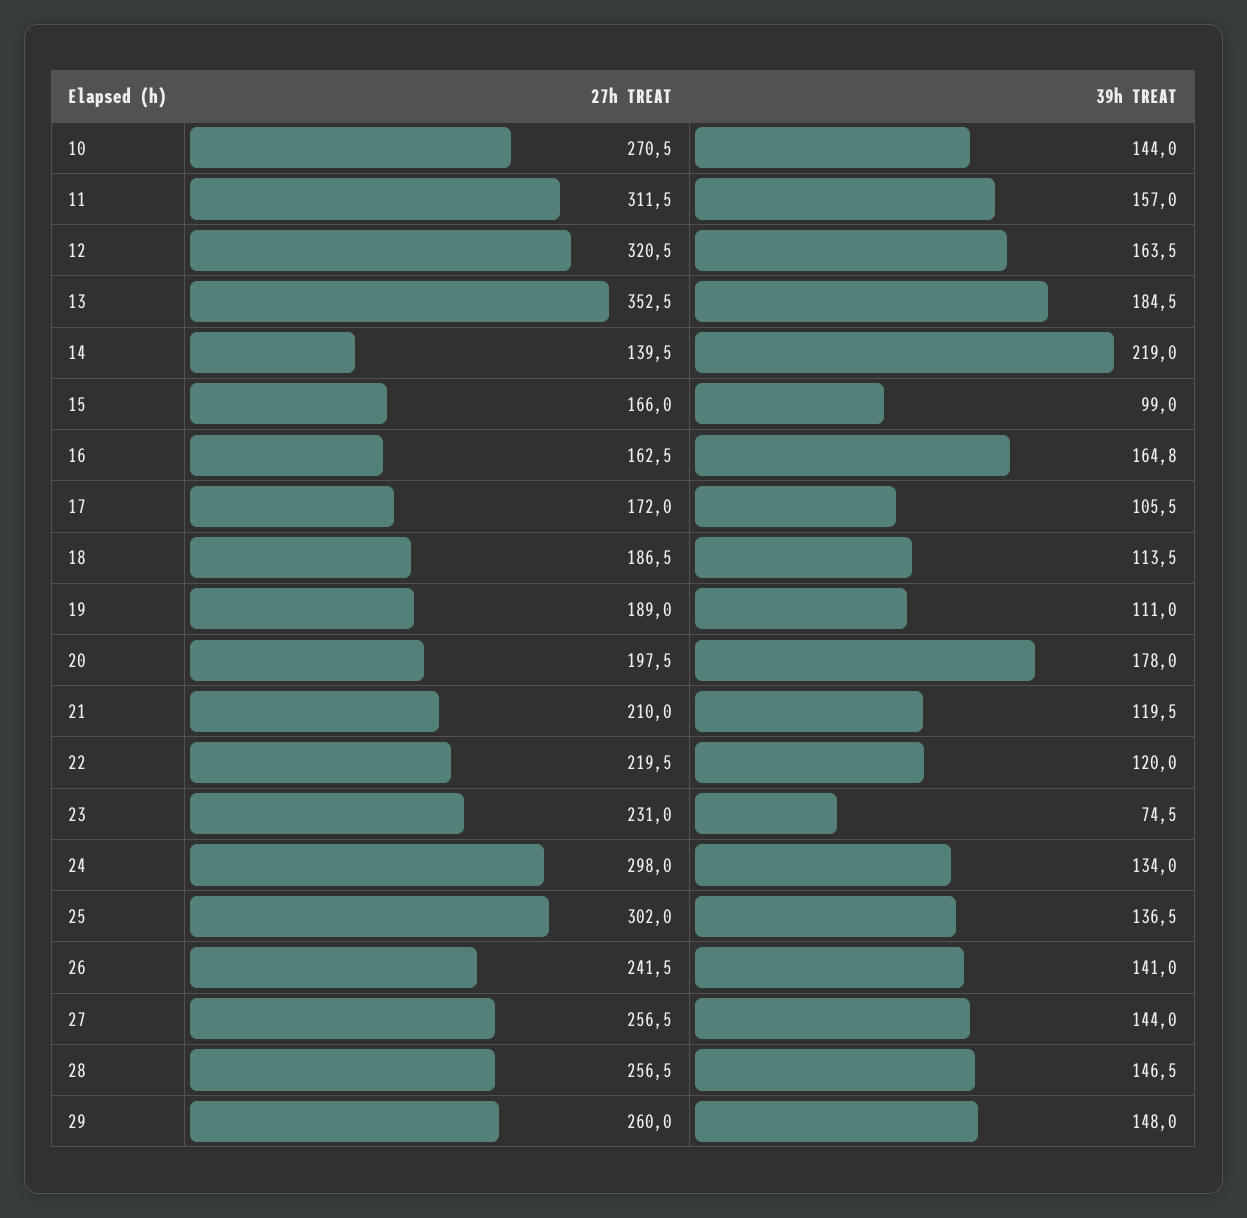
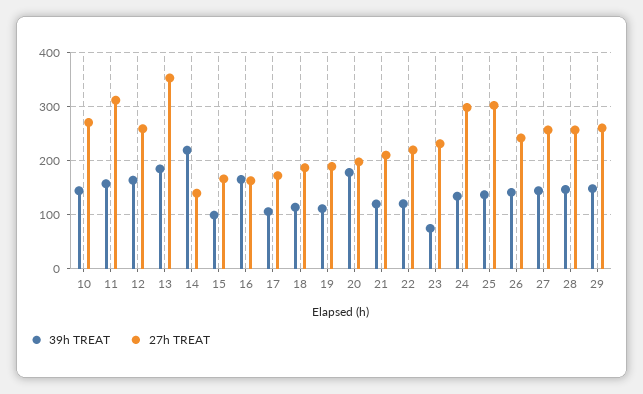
  {
    "27h TREAT": {
      "10": 270.5,
      "11": 311.5,
-     "12": 320.5,
+     "12": 260,
      "13": 352.5,
      "14": 139.5,
      "15": 166,
      "16": 162.5,
      "17": 172,
      "18": 186.5,
      "19": 189,
      "20": 197.5,
      "21": 210,
      "22": 219.5,
      "23": 231,
      "24": 298,
      "25": 302,
      "26": 241.5,
      "27": 256.5,
      "28": 256.5,
      "29": 260
    },
    "39h TREAT": {
      "10": 144,
      "11": 157,
      "12": 163.5,
      "13": 184.5,
      "14": 219,
      "15": 99,
      "16": 164.8,
      "17": 105.5,
      "18": 113.5,
      "19": 111,
      "20": 178,
      "21": 119.5,
      "22": 120,
      "23": 74.5,
      "24": 134,
      "25": 136.5,
      "26": 141,
      "27": 144,
      "28": 146.5,
      "29": 148
    }
  }

